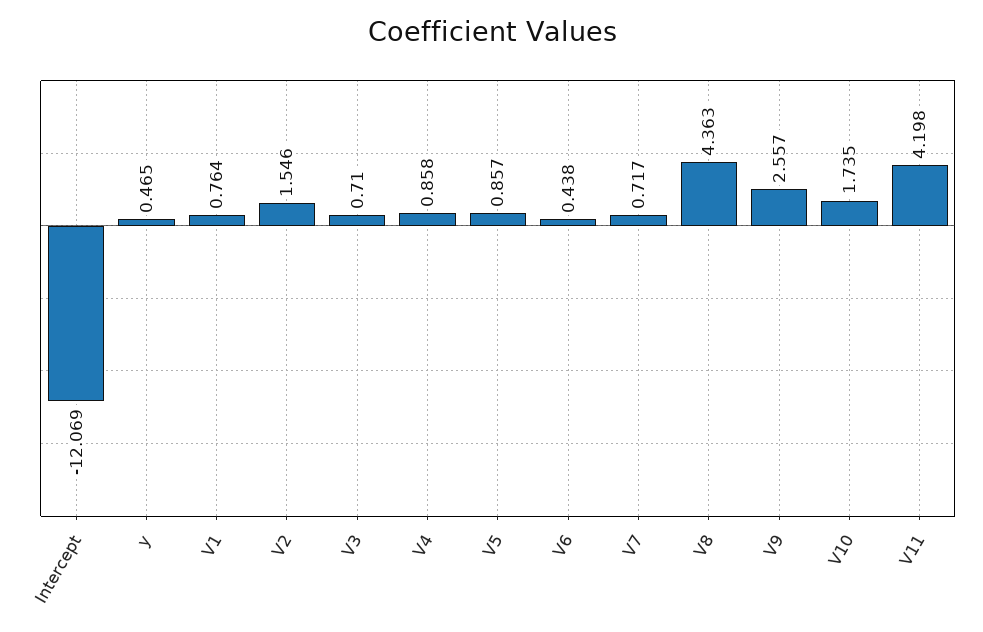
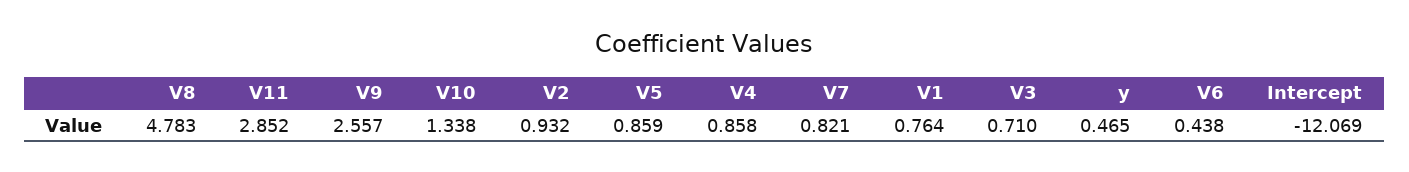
  {
    "Intercept": -12.069,
    "y": 0.465,
    "V1": 0.764,
-   "V2": 1.546,
+   "V2": 0.932,
    "V3": 0.71,
    "V4": 0.858,
-   "V5": 0.857,
+   "V5": 0.859,
    "V6": 0.438,
-   "V7": 0.717,
+   "V7": 0.821,
-   "V8": 4.363,
+   "V8": 4.783,
    "V9": 2.557,
-   "V10": 1.735,
+   "V10": 1.338,
-   "V11": 4.198
+   "V11": 2.852
  }

